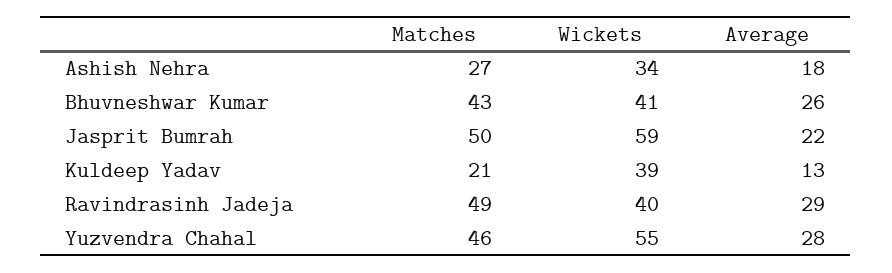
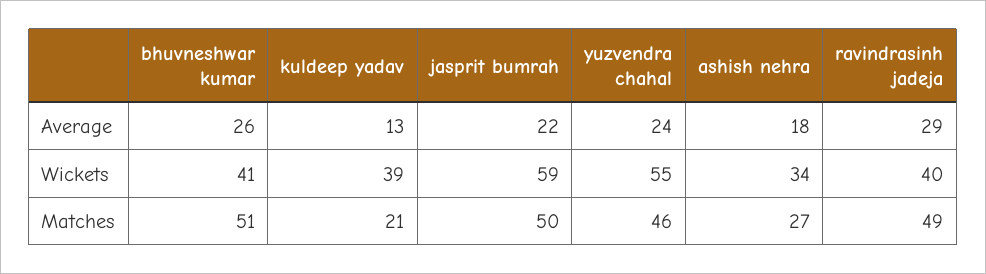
  {
    "Matches": {
      "Ashish Nehra": 27,
-     "Bhuvneshwar Kumar": 43,
+     "Bhuvneshwar Kumar": 51,
      "Jasprit Bumrah": 50,
      "Kuldeep Yadav": 21,
      "Ravindrasinh Jadeja": 49,
      "Yuzvendra Chahal": 46
    },
    "Wickets": {
      "Ashish Nehra": 34,
      "Bhuvneshwar Kumar": 41,
      "Jasprit Bumrah": 59,
      "Kuldeep Yadav": 39,
      "Ravindrasinh Jadeja": 40,
      "Yuzvendra Chahal": 55
    },
    "Average": {
      "Ashish Nehra": 18,
      "Bhuvneshwar Kumar": 26,
      "Jasprit Bumrah": 22,
      "Kuldeep Yadav": 13,
      "Ravindrasinh Jadeja": 29,
-     "Yuzvendra Chahal": 28
+     "Yuzvendra Chahal": 24
    }
  }

